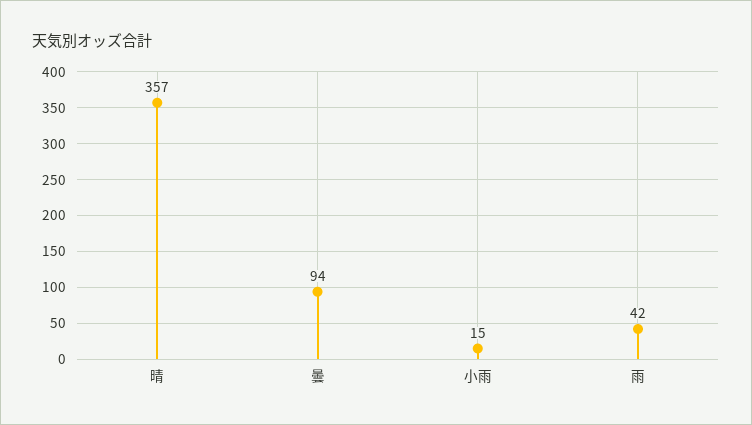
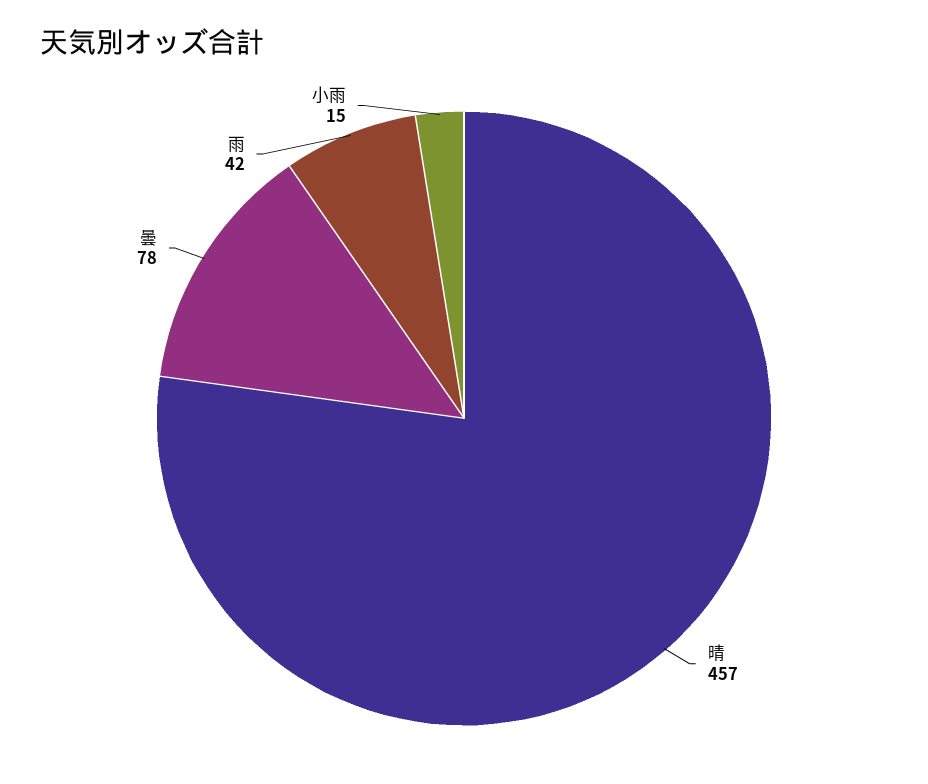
  {
-   "晴": 357,
+   "晴": 457,
-   "曇": 94,
+   "曇": 78,
    "小雨": 15,
    "雨": 42
  }

